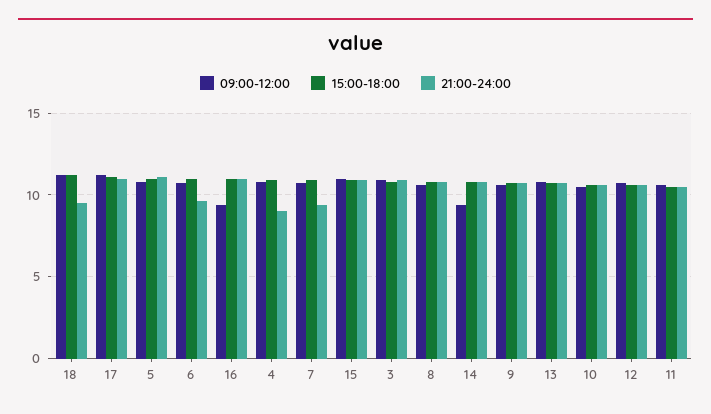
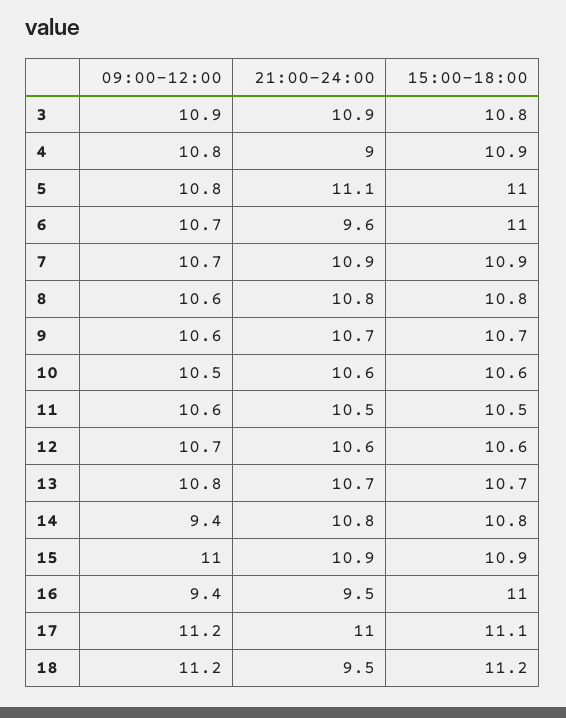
  {
    "09:00-12:00": {
      "18": 11.2,
      "17": 11.2,
      "5": 10.8,
      "6": 10.7,
      "16": 9.4,
      "4": 10.8,
      "7": 10.7,
      "15": 11,
      "3": 10.9,
      "8": 10.6,
      "14": 9.4,
      "9": 10.6,
      "13": 10.8,
      "10": 10.5,
      "12": 10.7,
      "11": 10.6
    },
    "15:00-18:00": {
      "18": 11.2,
      "17": 11.1,
      "5": 11,
      "6": 11,
      "16": 11,
      "4": 10.9,
      "7": 10.9,
      "15": 10.9,
      "3": 10.8,
      "8": 10.8,
      "14": 10.8,
      "9": 10.7,
      "13": 10.7,
      "10": 10.6,
      "12": 10.6,
      "11": 10.5
    },
    "21:00-24:00": {
      "18": 9.5,
      "17": 11,
      "5": 11.1,
      "6": 9.6,
-     "16": 11,
+     "16": 9.5,
      "4": 9,
-     "7": 9.5,
+     "7": 10.9,
      "15": 10.9,
      "3": 10.9,
      "8": 10.8,
      "14": 10.8,
      "9": 10.7,
      "13": 10.7,
      "10": 10.6,
      "12": 10.6,
      "11": 10.5
    }
  }

